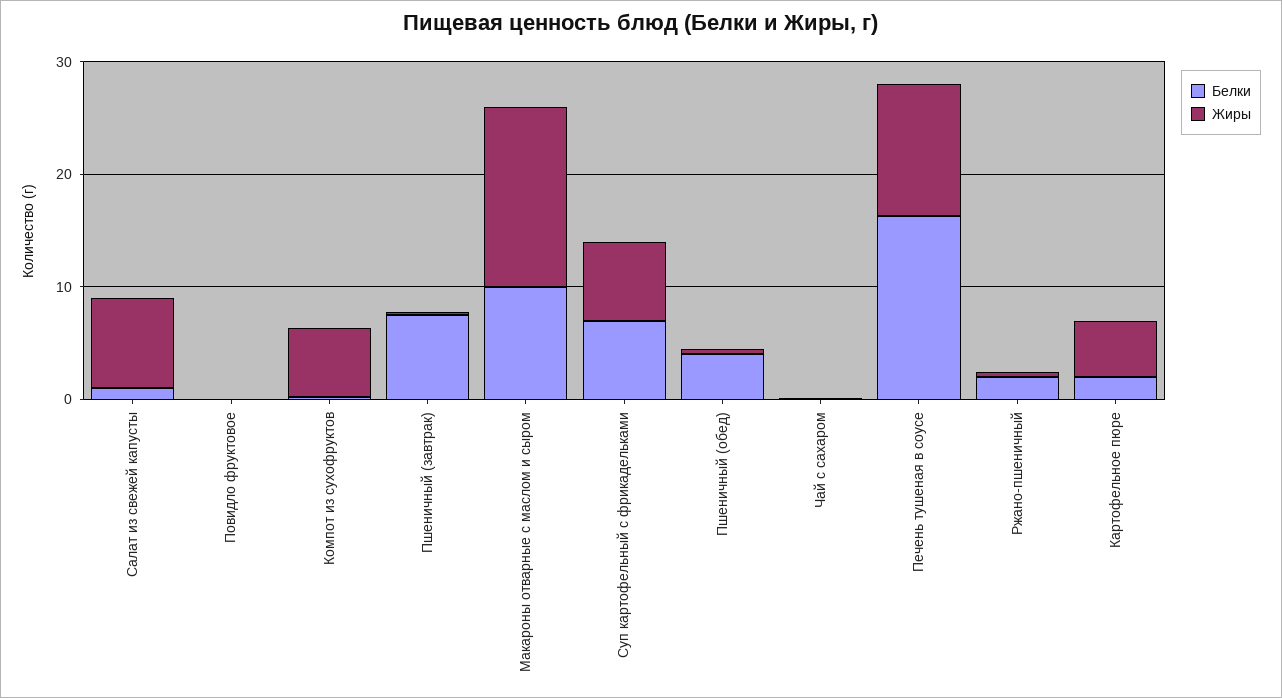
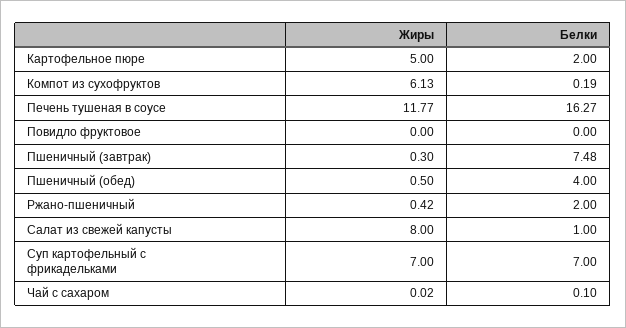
  {
    "Белки": {
      "Салат из свежей капусты": 1,
      "Повидло фруктовое": 0,
      "Компот из сухофруктов": 0.19,
      "Пшеничный (завтрак)": 7.48,
-     "Макароны отварные с маслом и сыром": 10,
      "Суп картофельный с фрикадельками": 7,
      "Пшеничный (обед)": 4,
      "Чай с сахаром": 0.1,
      "Печень тушеная в соусе": 16.27,
      "Ржано-пшеничный": 2,
      "Картофельное пюре": 2
    },
    "Жиры": {
      "Салат из свежей капусты": 8,
      "Повидло фруктовое": 0,
      "Компот из сухофруктов": 6.13,
      "Пшеничный (завтрак)": 0.3,
-     "Макароны отварные с маслом и сыром": 16,
      "Суп картофельный с фрикадельками": 7,
      "Пшеничный (обед)": 0.5,
      "Чай с сахаром": 0.02,
      "Печень тушеная в соусе": 11.77,
      "Ржано-пшеничный": 0.42,
      "Картофельное пюре": 5
    }
  }

